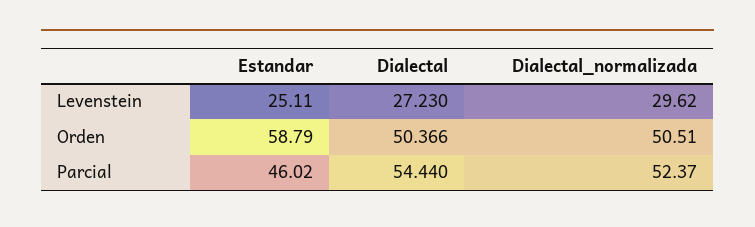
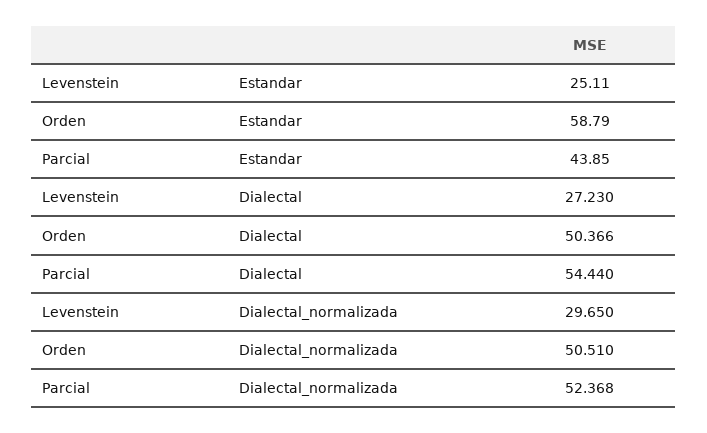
  {
    "Estandar": {
      "Levenstein": 25.11,
      "Orden": 58.79,
-     "Parcial": 46.02
+     "Parcial": 43.85
    },
    "Dialectal": {
      "Levenstein": 27.23,
      "Orden": 50.366,
      "Parcial": 54.44
    },
    "Dialectal_normalizada": {
-     "Levenstein": 29.62,
+     "Levenstein": 29.65,
      "Orden": 50.51,
-     "Parcial": 52.37
+     "Parcial": 52.368
    }
  }

